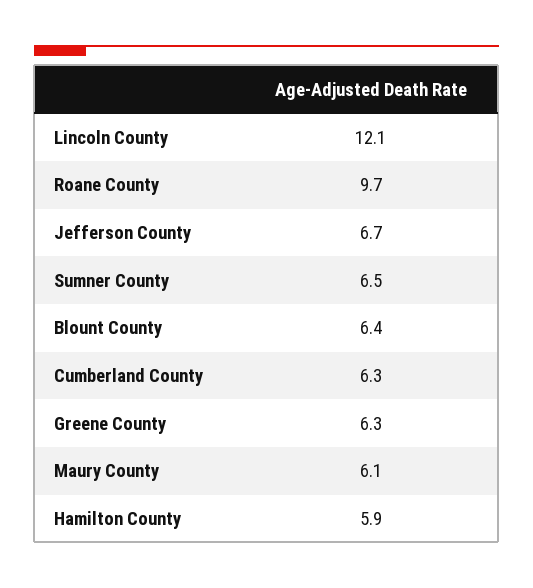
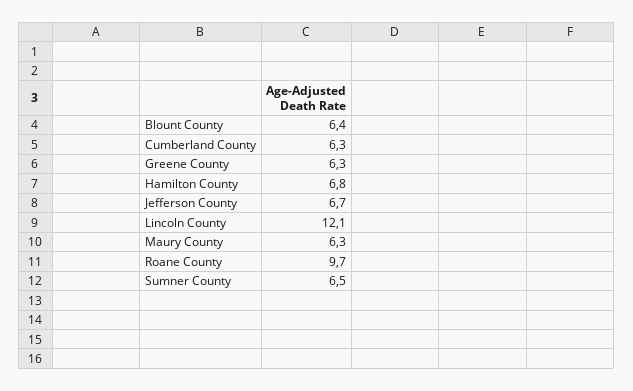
  {
    "Lincoln County": 12.1,
    "Roane County": 9.7,
    "Jefferson County": 6.7,
    "Sumner County": 6.5,
    "Blount County": 6.4,
    "Cumberland County": 6.3,
    "Greene County": 6.3,
-   "Maury County": 6.1,
+   "Maury County": 6.3,
-   "Hamilton County": 5.9
+   "Hamilton County": 6.8
  }

